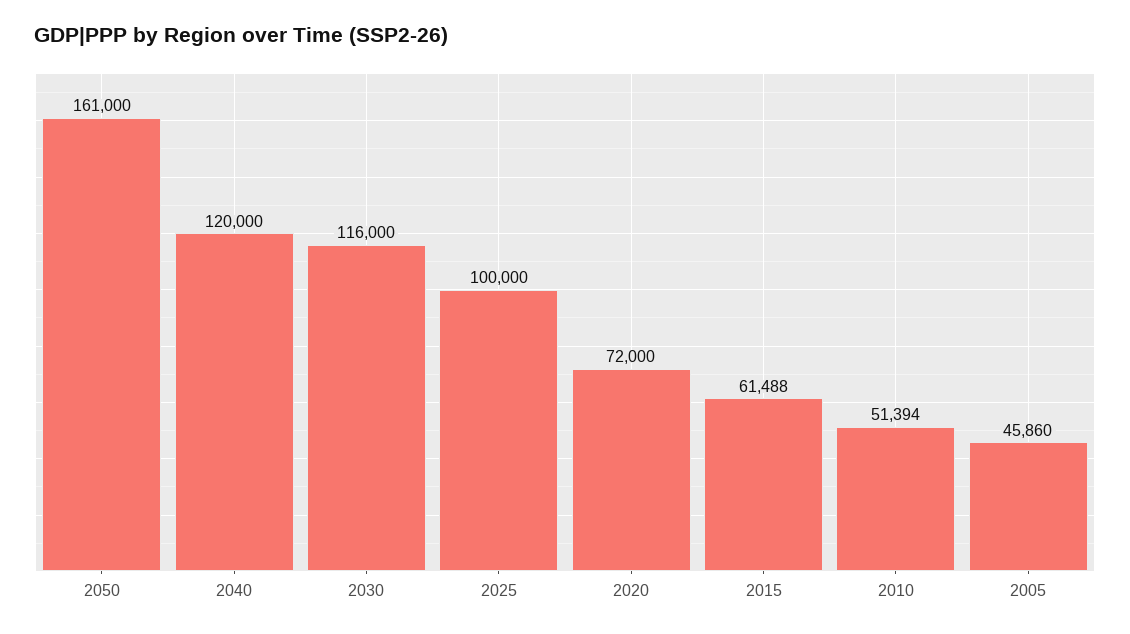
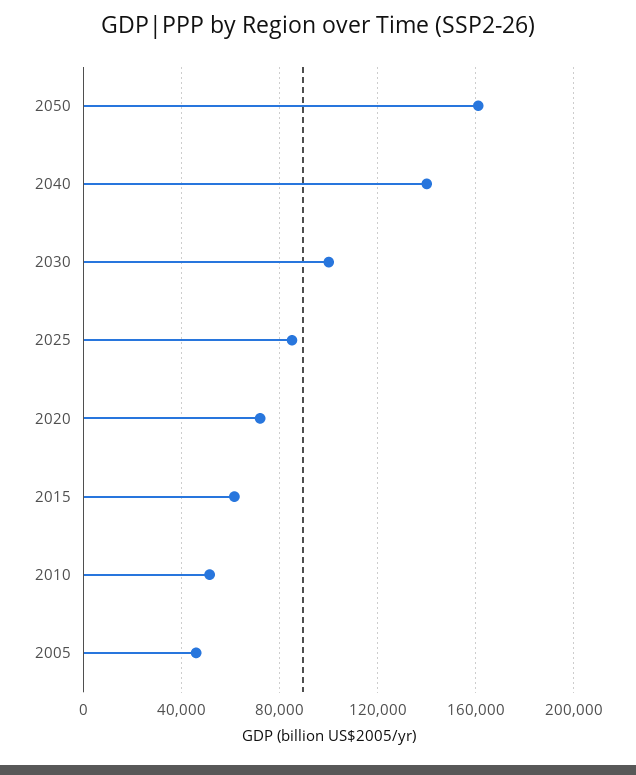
  {
    "2050": 161000,
-   "2040": 120000,
+   "2040": 140000,
-   "2030": 116000,
+   "2030": 100000,
-   "2025": 100000,
+   "2025": 85000,
    "2020": 72000,
    "2015": 61488,
    "2010": 51394,
    "2005": 45860
  }

